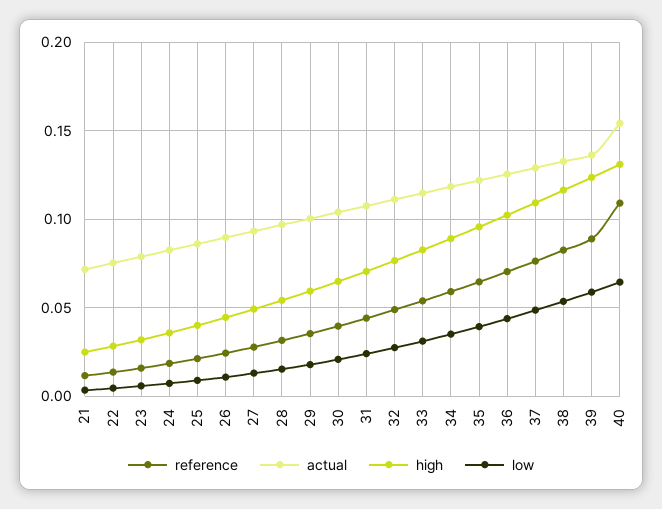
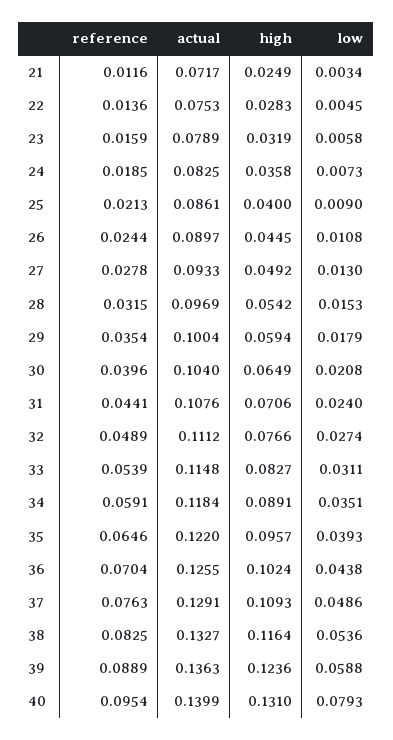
  {
    "reference": {
      "21": 0.0116,
      "22": 0.0136,
      "23": 0.0159,
      "24": 0.0185,
      "25": 0.0213,
      "26": 0.0244,
      "27": 0.0278,
      "28": 0.0315,
      "29": 0.0354,
      "30": 0.0396,
      "31": 0.0441,
      "32": 0.0489,
      "33": 0.0539,
      "34": 0.0591,
      "35": 0.0646,
      "36": 0.0704,
      "37": 0.0763,
      "38": 0.0825,
      "39": 0.0889,
-     "40": 0.11
+     "40": 0.0954
    },
    "actual": {
      "21": 0.0717,
      "22": 0.0753,
      "23": 0.0789,
      "24": 0.0825,
      "25": 0.0861,
      "26": 0.0897,
      "27": 0.0933,
      "28": 0.0969,
      "29": 0.1004,
      "30": 0.104,
      "31": 0.1076,
      "32": 0.1112,
      "33": 0.1148,
      "34": 0.1184,
      "35": 0.122,
      "36": 0.1255,
      "37": 0.1291,
      "38": 0.1327,
      "39": 0.1363,
-     "40": 0.155
+     "40": 0.1399
    },
    "high": {
      "21": 0.0249,
      "22": 0.0283,
      "23": 0.0319,
      "24": 0.0358,
      "25": 0.04,
      "26": 0.0445,
      "27": 0.0492,
      "28": 0.0542,
      "29": 0.0594,
      "30": 0.0649,
      "31": 0.0706,
      "32": 0.0766,
      "33": 0.0827,
      "34": 0.0891,
      "35": 0.0957,
      "36": 0.1024,
      "37": 0.1093,
      "38": 0.1164,
      "39": 0.1236,
      "40": 0.131
    },
    "low": {
      "21": 0.0034,
      "22": 0.0045,
      "23": 0.0058,
      "24": 0.0073,
      "25": 0.009,
      "26": 0.0108,
      "27": 0.013,
      "28": 0.0153,
      "29": 0.0179,
      "30": 0.0208,
      "31": 0.024,
      "32": 0.0274,
      "33": 0.0311,
      "34": 0.0351,
      "35": 0.0393,
      "36": 0.0438,
      "37": 0.0486,
      "38": 0.0536,
      "39": 0.0588,
-     "40": 0.065
+     "40": 0.0793
    }
  }

